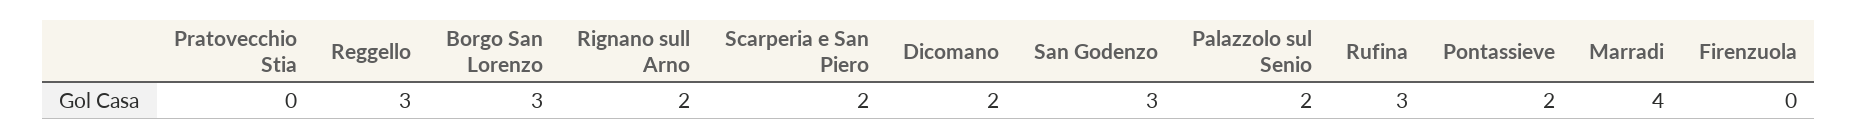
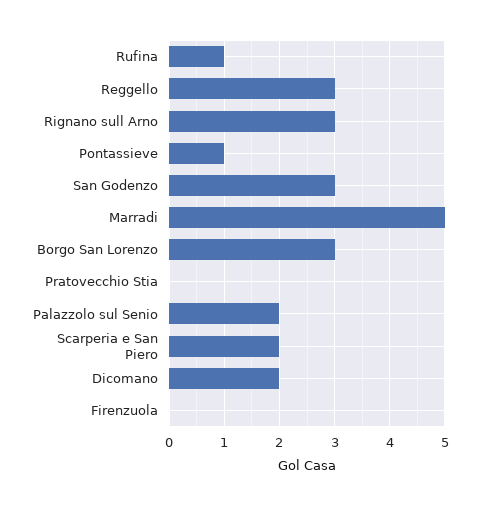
  {
    "Pratovecchio Stia": 0,
    "Reggello": 3,
    "Borgo San Lorenzo": 3,
-   "Rignano sull Arno": 2,
+   "Rignano sull Arno": 3,
    "Scarperia e San Piero": 2,
    "Dicomano": 2,
    "San Godenzo": 3,
    "Palazzolo sul Senio": 2,
-   "Rufina": 3,
+   "Rufina": 1,
-   "Pontassieve": 2,
+   "Pontassieve": 1,
-   "Marradi": 4,
+   "Marradi": 5,
    "Firenzuola": 0
  }

